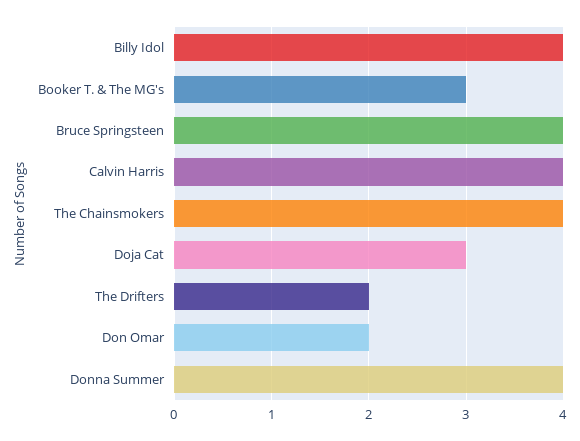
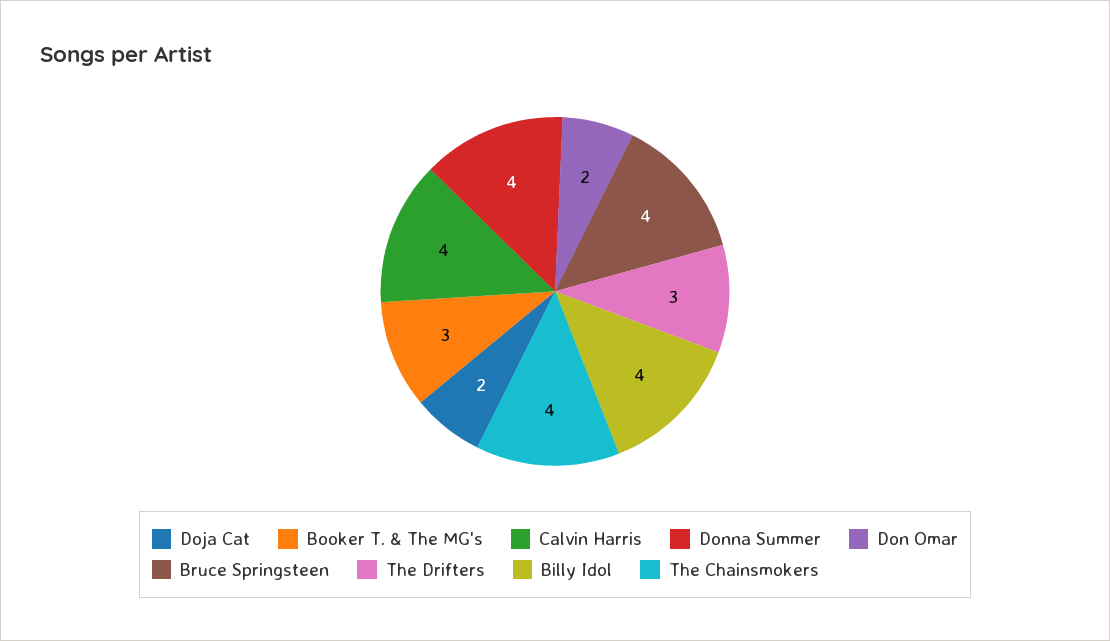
  {
    "Billy Idol": 4,
    "Booker T. & The MG's": 3,
    "Bruce Springsteen": 4,
    "Calvin Harris": 4,
    "The Chainsmokers": 4,
-   "Doja Cat": 3,
+   "Doja Cat": 2,
-   "The Drifters": 2,
+   "The Drifters": 3,
    "Don Omar": 2,
    "Donna Summer": 4
  }

